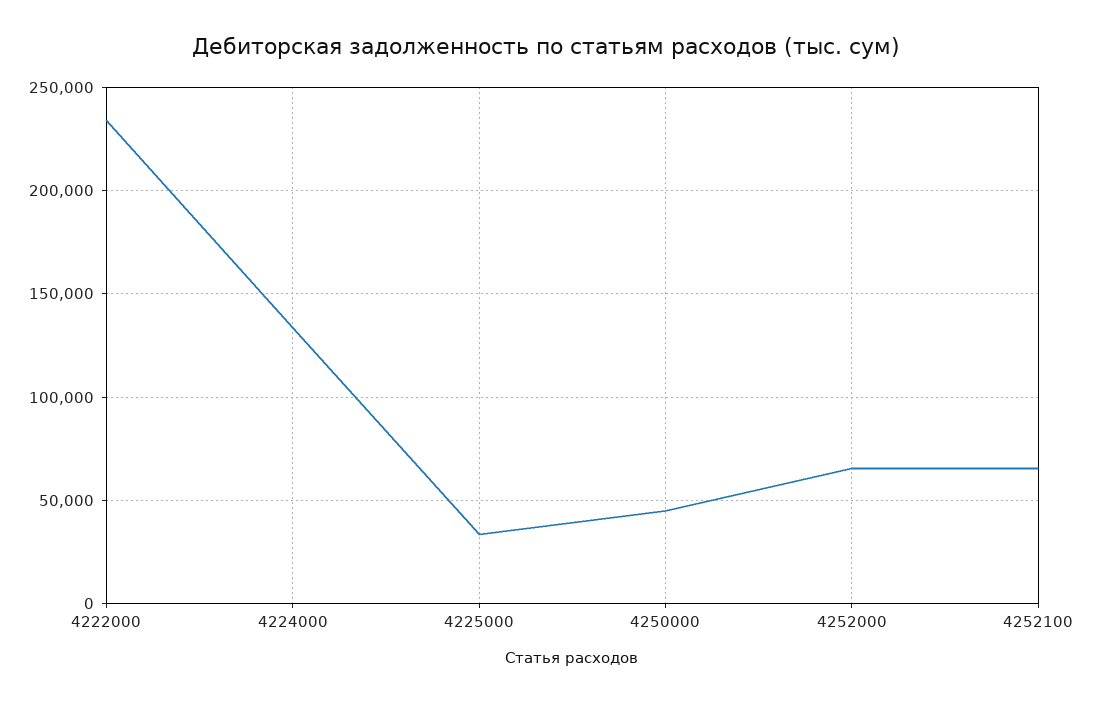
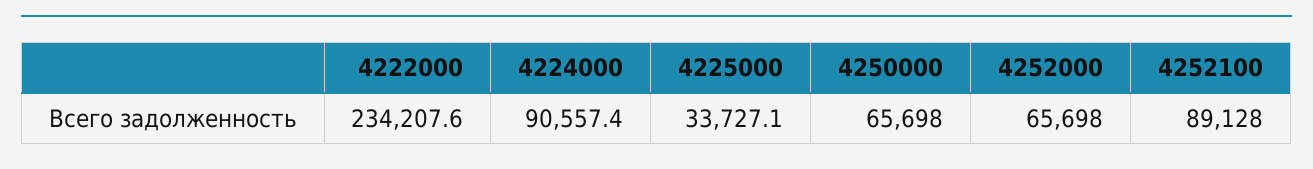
  {
    "4222000": 234207.6,
-   "4224000": 135000,
+   "4224000": 90557.4,
    "4225000": 33727.1,
-   "4250000": 45000,
+   "4250000": 65698,
    "4252000": 65698,
-   "4252100": 65000
+   "4252100": 89128
  }

